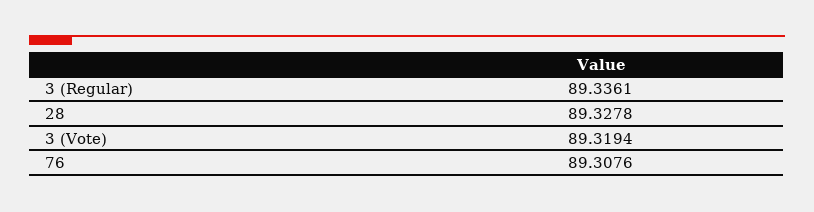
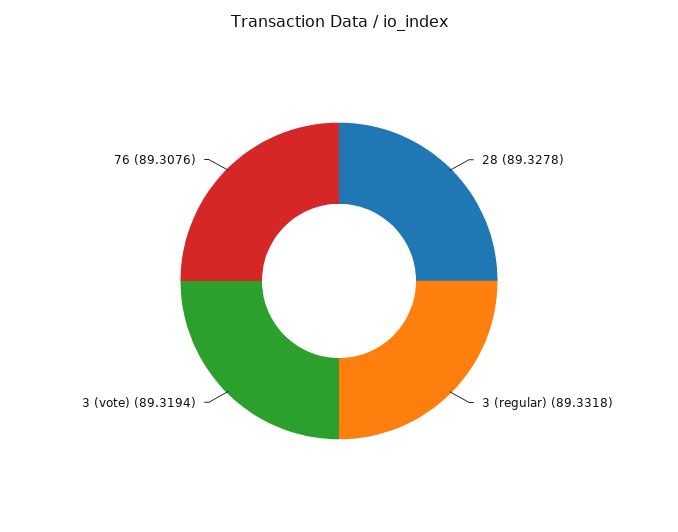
  {
-   "3 (Regular)": 89.3361,
+   "3 (Regular)": 89.3318,
    "28": 89.3278,
    "3 (Vote)": 89.3194,
    "76": 89.3076
  }

